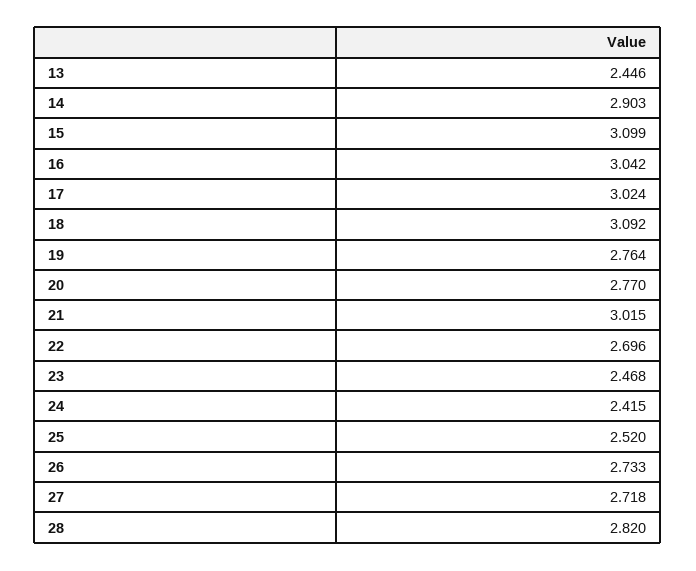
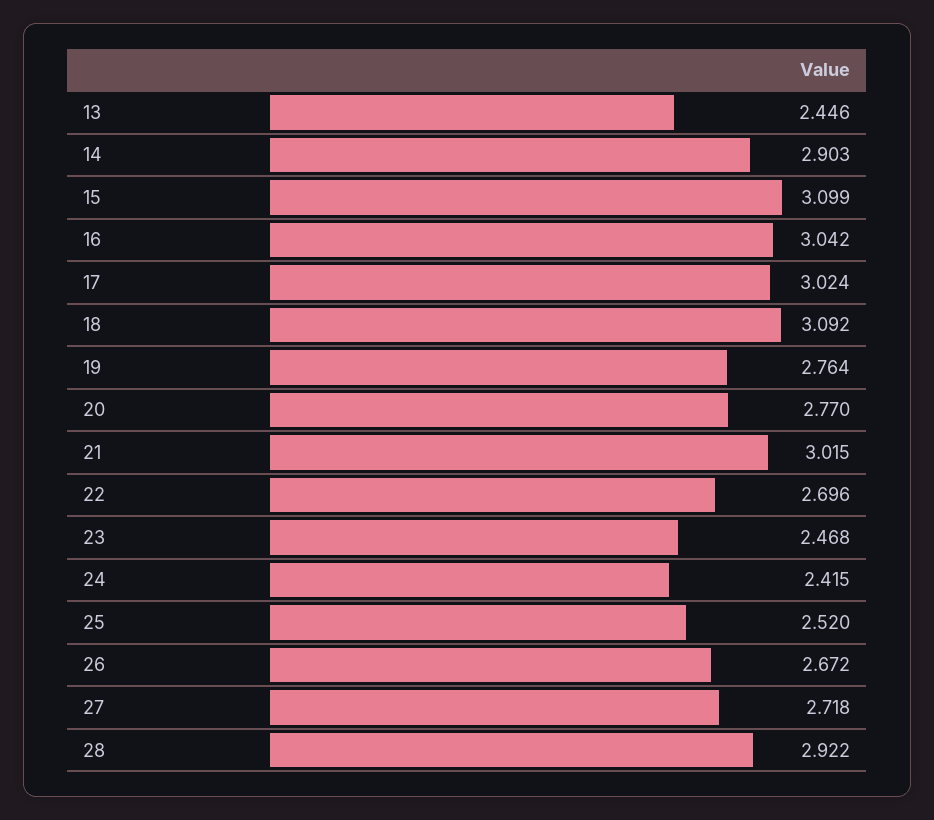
  {
    "13": 2.446,
    "14": 2.903,
    "15": 3.099,
    "16": 3.042,
    "17": 3.024,
    "18": 3.092,
    "19": 2.764,
    "20": 2.77,
    "21": 3.015,
    "22": 2.696,
    "23": 2.468,
    "24": 2.415,
    "25": 2.52,
-   "26": 2.733,
+   "26": 2.672,
    "27": 2.718,
-   "28": 2.82
+   "28": 2.922
  }

